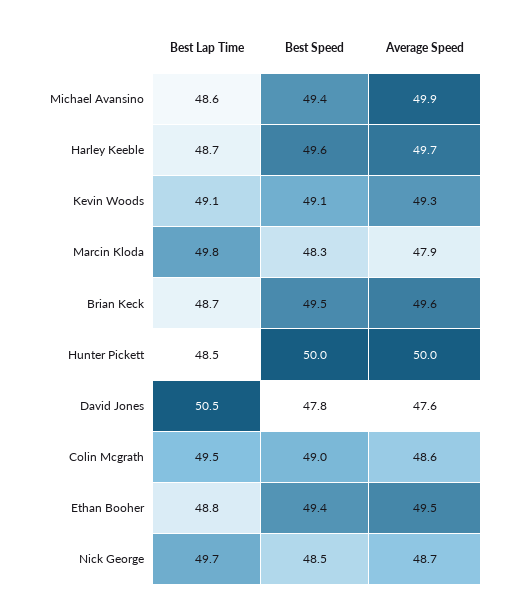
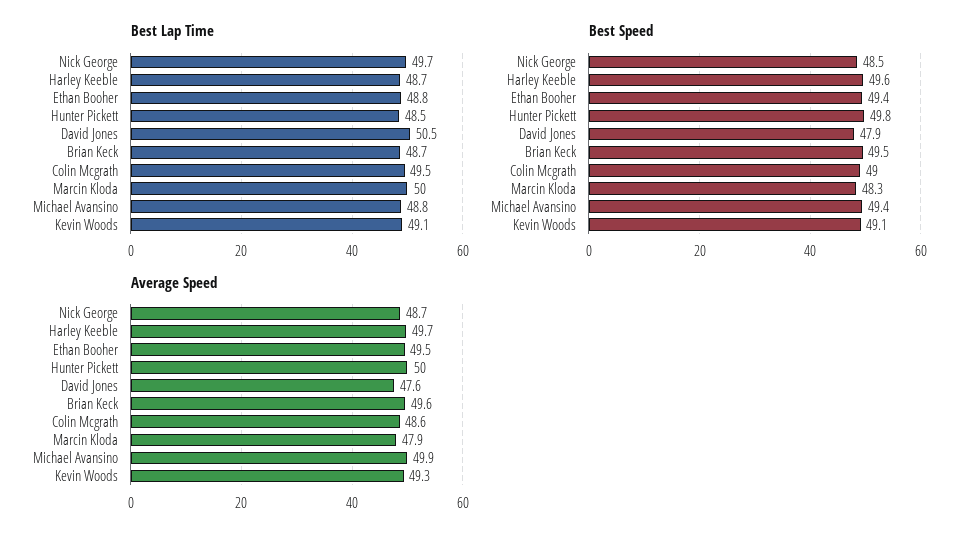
  {
    "Best Lap Time": {
-     "Michael Avansino": 48.6,
+     "Michael Avansino": 48.8,
      "Harley Keeble": 48.7,
      "Kevin Woods": 49.1,
-     "Marcin Kloda": 49.8,
+     "Marcin Kloda": 50,
      "Brian Keck": 48.7,
      "Hunter Pickett": 48.5,
      "David Jones": 50.5,
      "Colin Mcgrath": 49.5,
      "Ethan Booher": 48.8,
      "Nick George": 49.7
    },
    "Best Speed": {
      "Michael Avansino": 49.4,
      "Harley Keeble": 49.6,
      "Kevin Woods": 49.1,
      "Marcin Kloda": 48.3,
      "Brian Keck": 49.5,
-     "Hunter Pickett": 50,
+     "Hunter Pickett": 49.8,
-     "David Jones": 47.8,
+     "David Jones": 47.9,
      "Colin Mcgrath": 49,
      "Ethan Booher": 49.4,
      "Nick George": 48.5
    },
    "Average Speed": {
      "Michael Avansino": 49.9,
      "Harley Keeble": 49.7,
      "Kevin Woods": 49.3,
      "Marcin Kloda": 47.9,
      "Brian Keck": 49.6,
      "Hunter Pickett": 50,
      "David Jones": 47.6,
      "Colin Mcgrath": 48.6,
      "Ethan Booher": 49.5,
      "Nick George": 48.7
    }
  }

